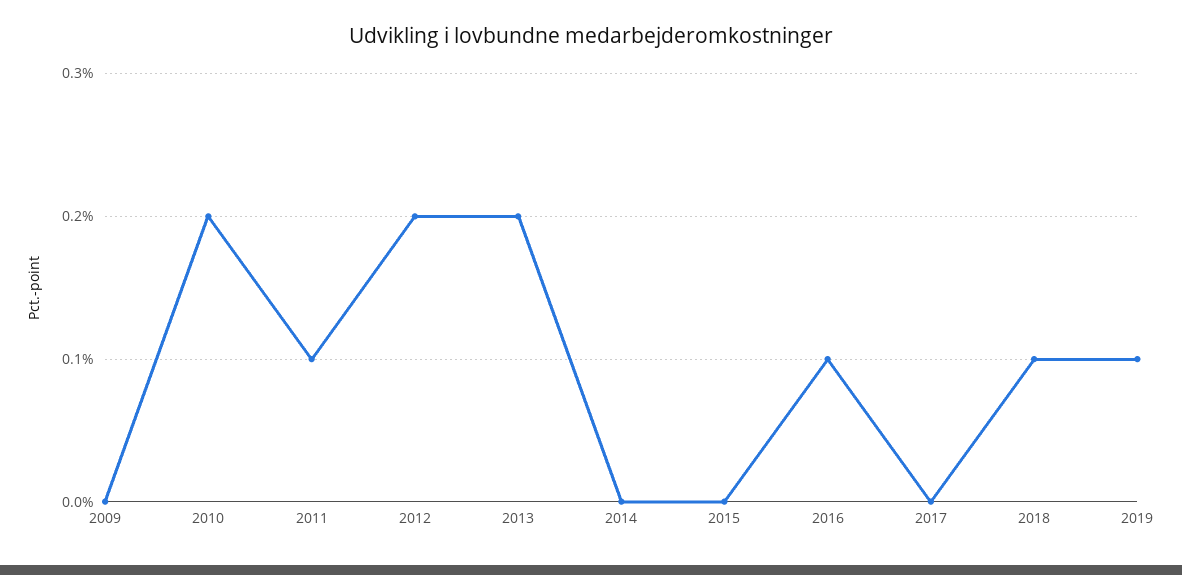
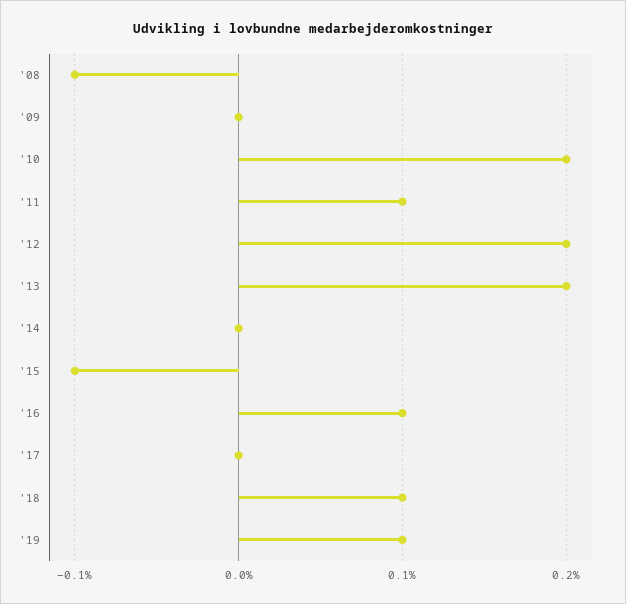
  {
    "2009": 0,
    "2010": 0.2,
    "2011": 0.1,
    "2012": 0.2,
    "2013": 0.2,
    "2014": 0,
-   "2015": 0,
+   "2015": -0.1,
    "2016": 0.1,
    "2017": 0,
    "2018": 0.1,
-   "2019": 0.1
+   "2019": 0.1,
+   "'08": -0.1
  }

